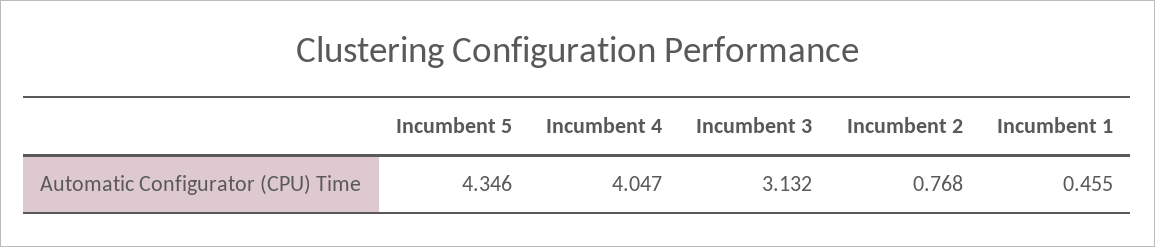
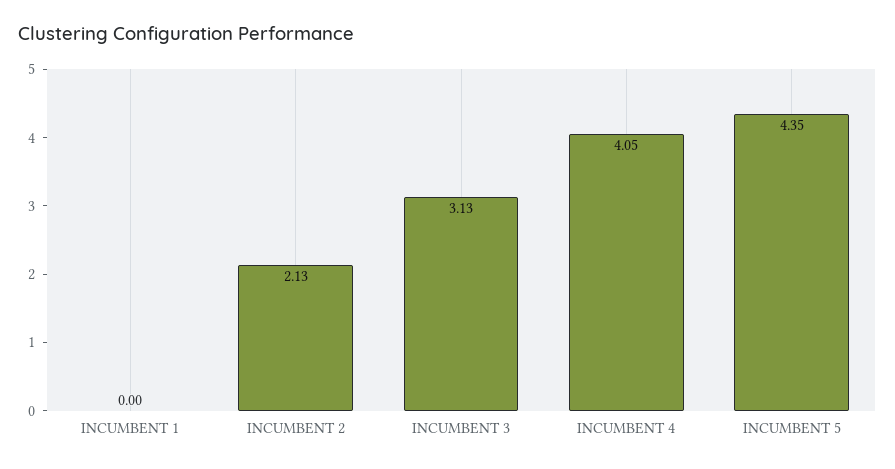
  {
    "Incumbent 5": 4.346,
    "Incumbent 4": 4.047,
    "Incumbent 3": 3.132,
-   "Incumbent 2": 0.768,
+   "Incumbent 2": 2.13,
-   "Incumbent 1": 0.455
+   "Incumbent 1": 0
  }

